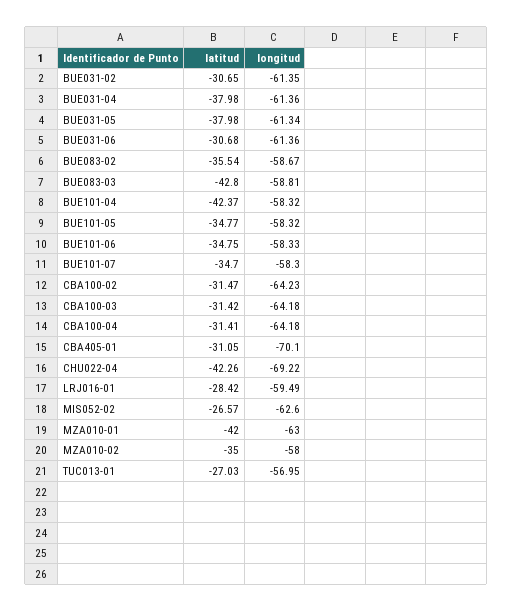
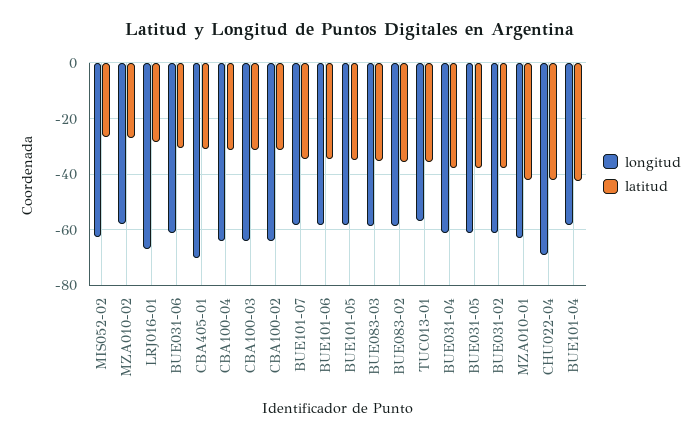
  {
    "latitud": {
-     "BUE031-02": -30.65,
+     "BUE031-02": -37.5,
      "BUE031-04": -37.98,
      "BUE031-05": -37.98,
      "BUE031-06": -30.68,
      "BUE083-02": -35.54,
-     "BUE083-03": -42.8,
+     "BUE083-03": -35,
      "BUE101-04": -42.37,
      "BUE101-05": -34.77,
      "BUE101-06": -34.75,
      "BUE101-07": -34.7,
      "CBA100-02": -31.47,
      "CBA100-03": -31.42,
      "CBA100-04": -31.41,
      "CBA405-01": -31.05,
      "CHU022-04": -42.26,
      "LRJ016-01": -28.42,
      "MIS052-02": -26.57,
      "MZA010-01": -42,
-     "MZA010-02": -35,
+     "MZA010-02": -27.5,
-     "TUC013-01": -27.03
+     "TUC013-01": -35
    },
    "longitud": {
      "BUE031-02": -61.35,
      "BUE031-04": -61.36,
      "BUE031-05": -61.34,
      "BUE031-06": -61.36,
      "BUE083-02": -58.67,
      "BUE083-03": -58.81,
      "BUE101-04": -58.32,
      "BUE101-05": -58.32,
      "BUE101-06": -58.33,
      "BUE101-07": -58.3,
      "CBA100-02": -64.23,
      "CBA100-03": -64.18,
      "CBA100-04": -64.18,
      "CBA405-01": -70.1,
      "CHU022-04": -69.22,
-     "LRJ016-01": -59.49,
+     "LRJ016-01": -67.5,
      "MIS052-02": -62.6,
      "MZA010-01": -63,
      "MZA010-02": -58,
      "TUC013-01": -56.95
    }
  }

